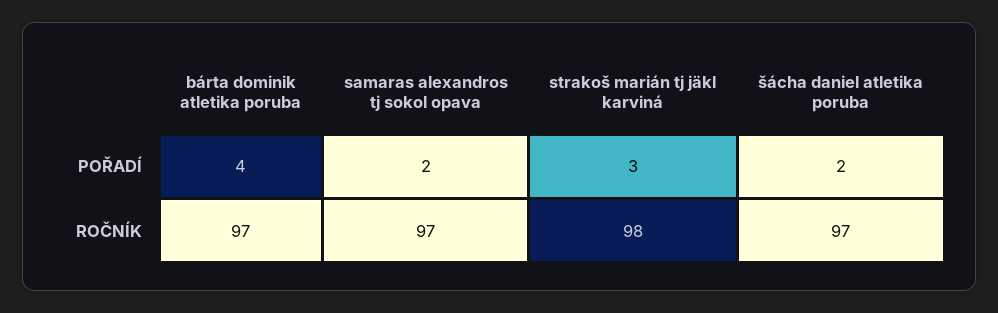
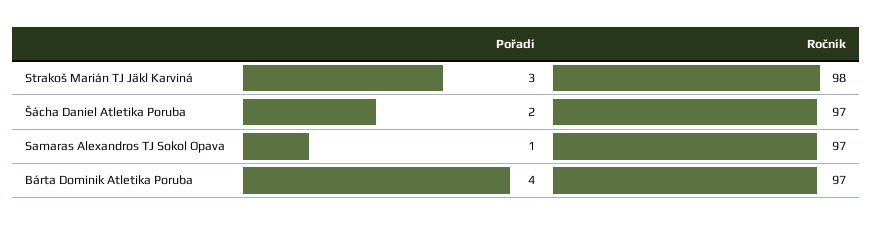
  {
    "bárta dominik atletika poruba": {
      "POŘADÍ": 4,
      "ROČNÍK": 97
    },
    "samaras alexandros tj sokol opava": {
-     "POŘADÍ": 2,
+     "POŘADÍ": 1,
      "ROČNÍK": 97
    },
    "strakoš marián tj jäkl karviná": {
      "POŘADÍ": 3,
      "ROČNÍK": 98
    },
    "šácha daniel atletika poruba": {
      "POŘADÍ": 2,
      "ROČNÍK": 97
    }
  }

